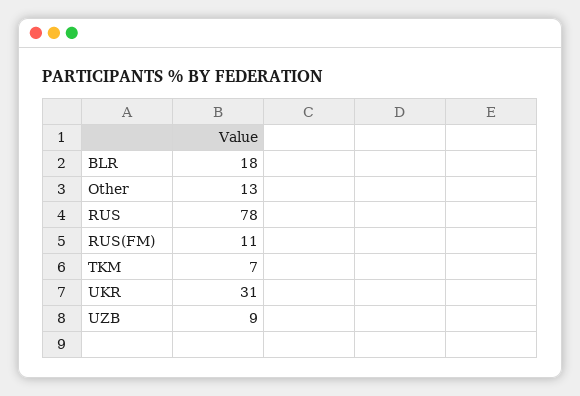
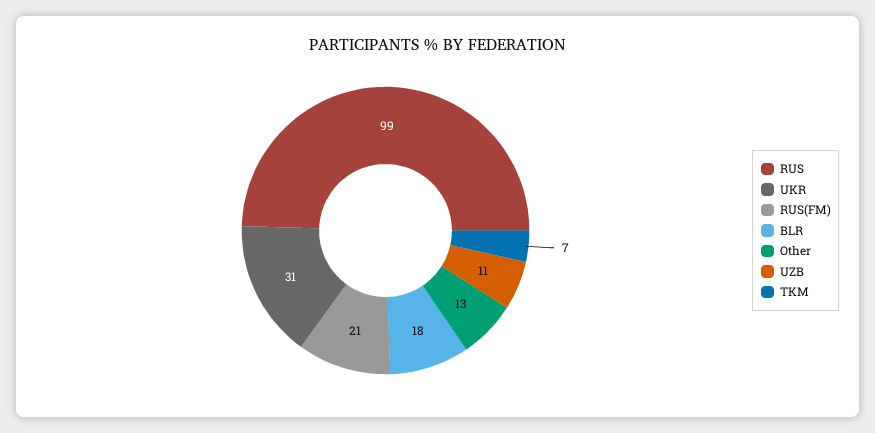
  {
    "BLR": 18,
    "Other": 13,
-   "RUS": 78,
+   "RUS": 99,
-   "RUS(FM)": 11,
+   "RUS(FM)": 21,
    "TKM": 7,
    "UKR": 31,
-   "UZB": 9
+   "UZB": 11
  }

